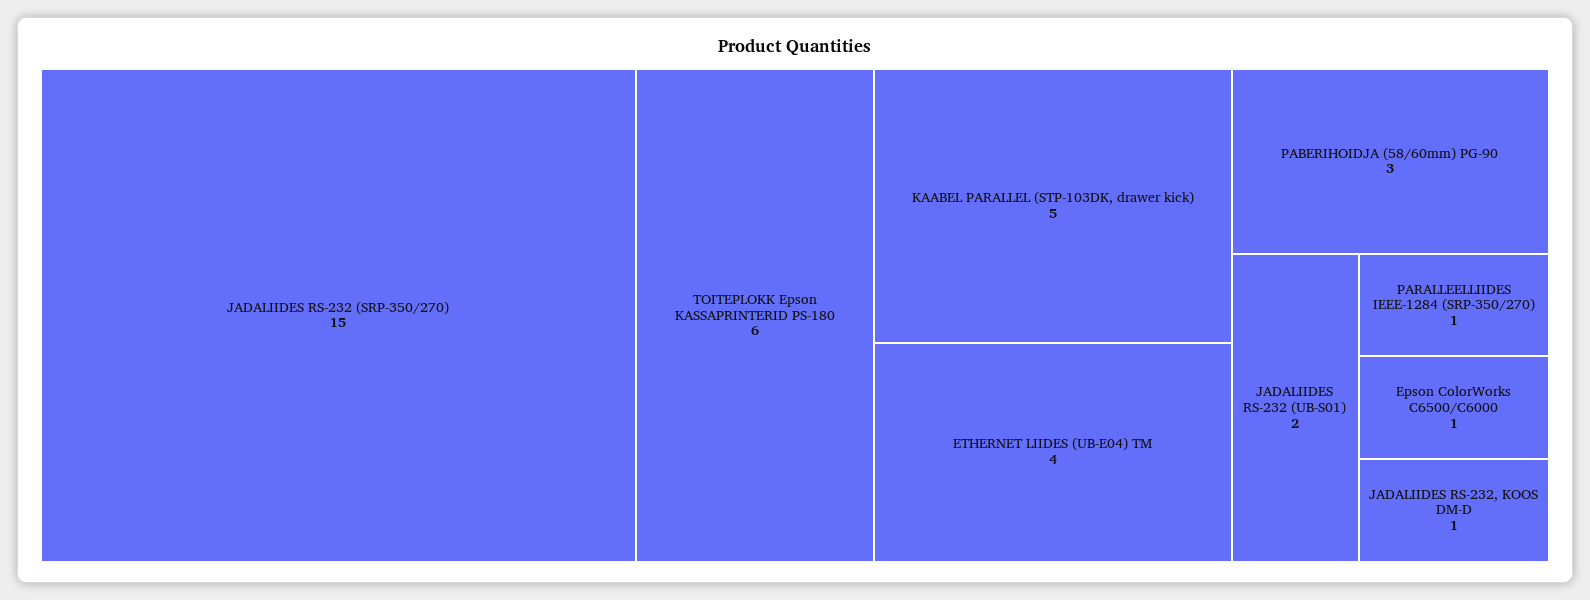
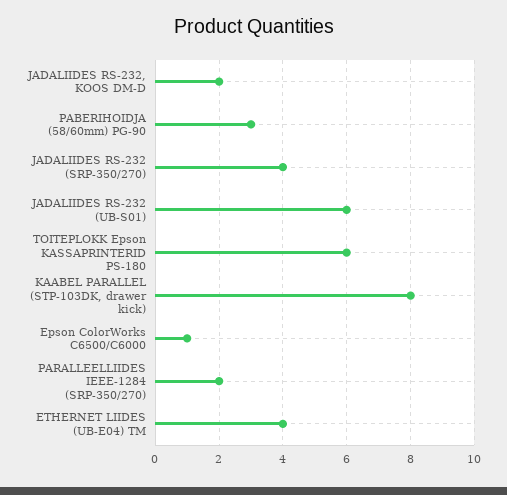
  {
-   "JADALIIDES RS-232 (SRP-350/270)": 15,
+   "JADALIIDES RS-232 (SRP-350/270)": 4,
    "TOITEPLOKK Epson KASSAPRINTERID PS-180": 6,
-   "KAABEL PARALLEL (STP-103DK, drawer kick)": 5,
+   "KAABEL PARALLEL (STP-103DK, drawer kick)": 8,
    "ETHERNET LIIDES (UB-E04) TM": 4,
    "PABERIHOIDJA (58/60mm) PG-90": 3,
-   "JADALIIDES RS-232 (UB-S01)": 2,
+   "JADALIIDES RS-232 (UB-S01)": 6,
-   "PARALLEELLIIDES IEEE-1284 (SRP-350/270)": 1,
+   "PARALLEELLIIDES IEEE-1284 (SRP-350/270)": 2,
    "Epson ColorWorks C6500/C6000": 1,
-   "JADALIIDES RS-232, KOOS DM-D": 1
+   "JADALIIDES RS-232, KOOS DM-D": 2
  }

